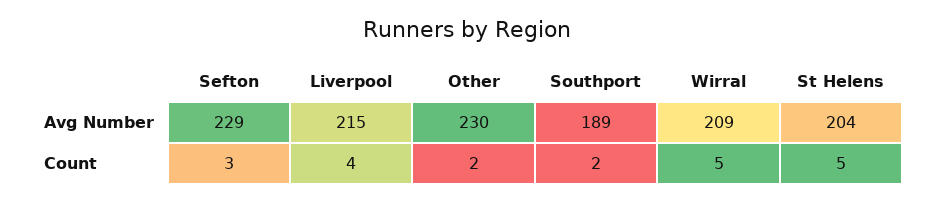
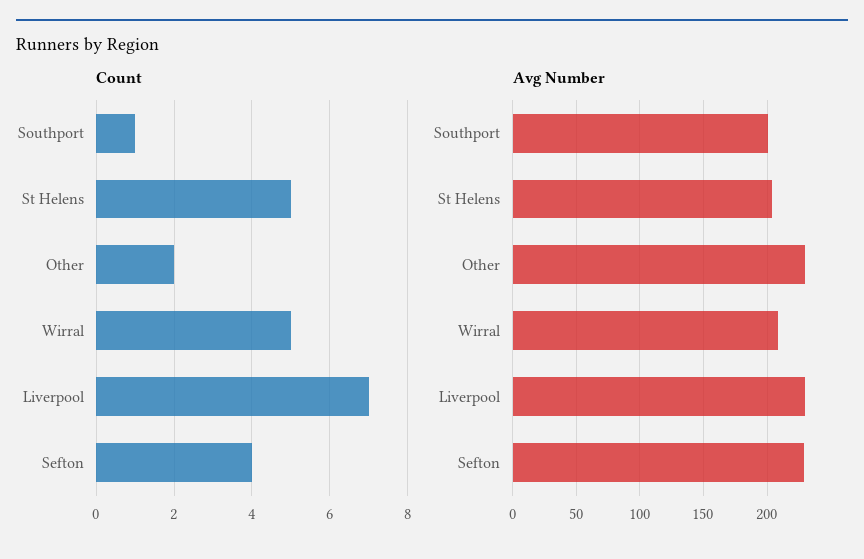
  {
    "Avg Number": {
      "Sefton": 229,
-     "Liverpool": 215,
+     "Liverpool": 230,
      "Other": 230,
-     "Southport": 189,
+     "Southport": 200,
      "Wirral": 209,
      "St Helens": 204
    },
    "Count": {
-     "Sefton": 3,
+     "Sefton": 4,
-     "Liverpool": 4,
+     "Liverpool": 7,
      "Other": 2,
-     "Southport": 2,
+     "Southport": 1,
      "Wirral": 5,
      "St Helens": 5
    }
  }

